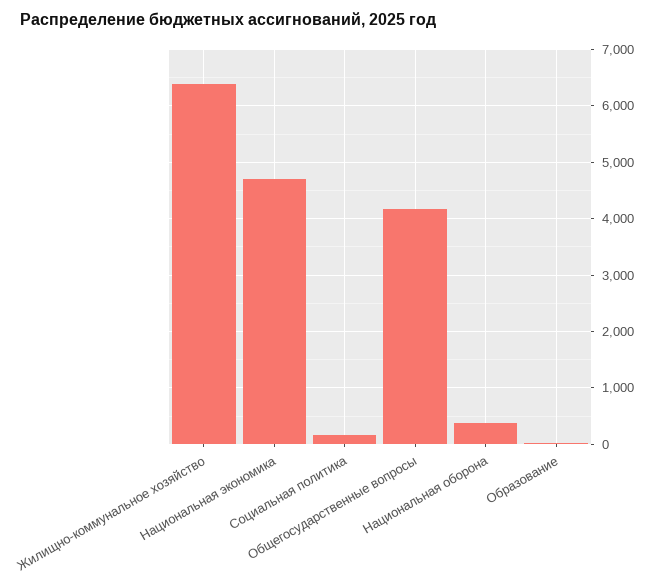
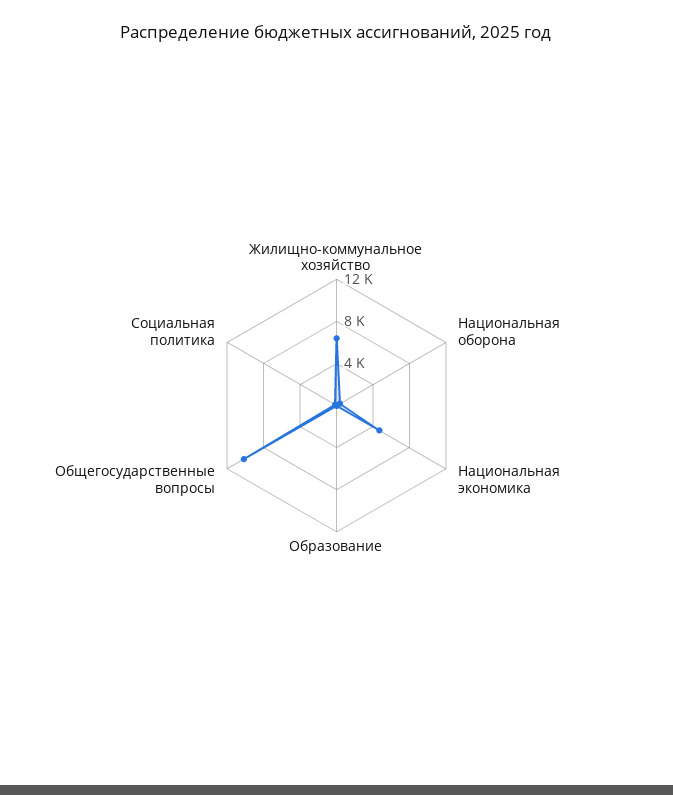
  {
    "Жилищно-коммунальное хозяйство": 6400,
    "Национальная экономика": 4800,
    "Социальная политика": 200,
-   "Общегосударственные вопросы": 4200,
+   "Общегосударственные вопросы": 10000,
    "Национальная оборона": 400,
    "Образование": 0
  }

